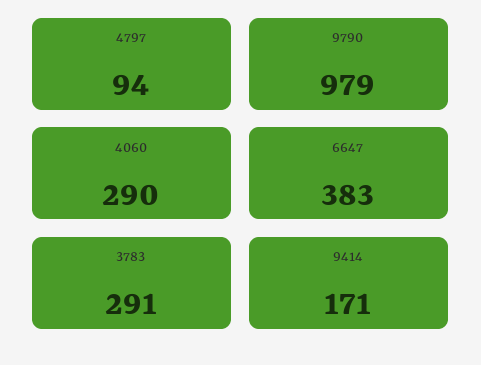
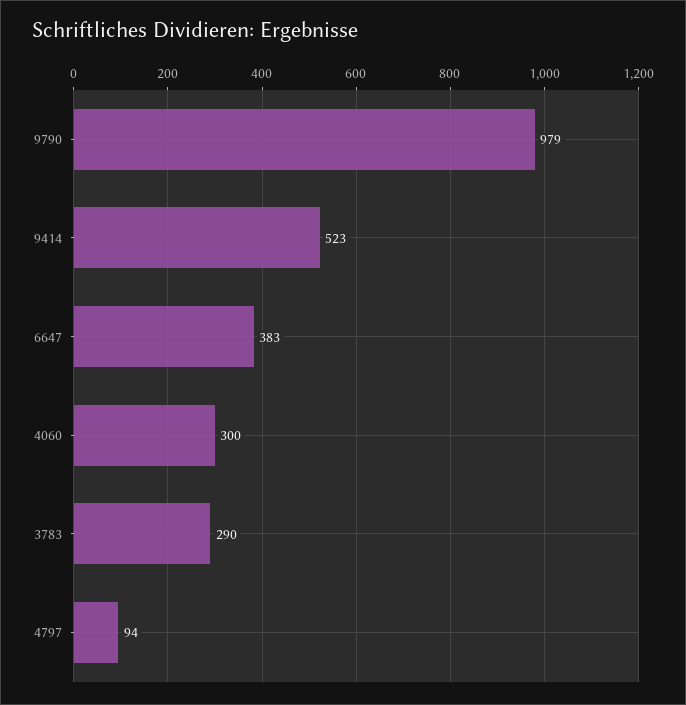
  {
    "4797": 94,
    "9790": 979,
-   "4060": 290,
+   "4060": 300,
    "6647": 383,
-   "3783": 291,
+   "3783": 290,
-   "9414": 171
+   "9414": 523
  }

